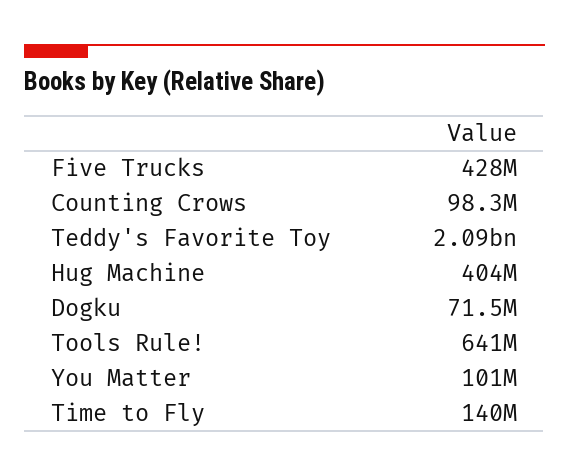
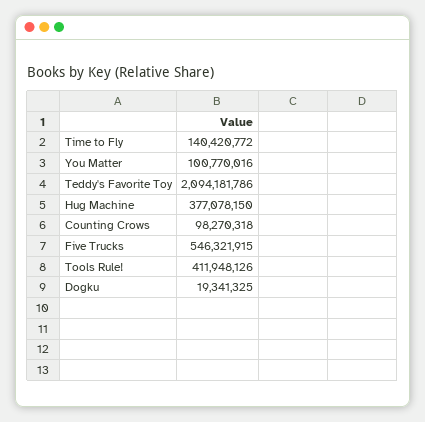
  {
-   "Five Trucks": 428000000,
+   "Five Trucks": 546321915,
    "Counting Crows": 98270318,
    "Teddy's Favorite Toy": 2094181786,
-   "Hug Machine": 404000000,
+   "Hug Machine": 377078150,
-   "Dogku": 71500000,
+   "Dogku": 19341325,
-   "Tools Rule!": 641000000,
+   "Tools Rule!": 411948126,
    "You Matter": 100770016,
    "Time to Fly": 140420772
  }

